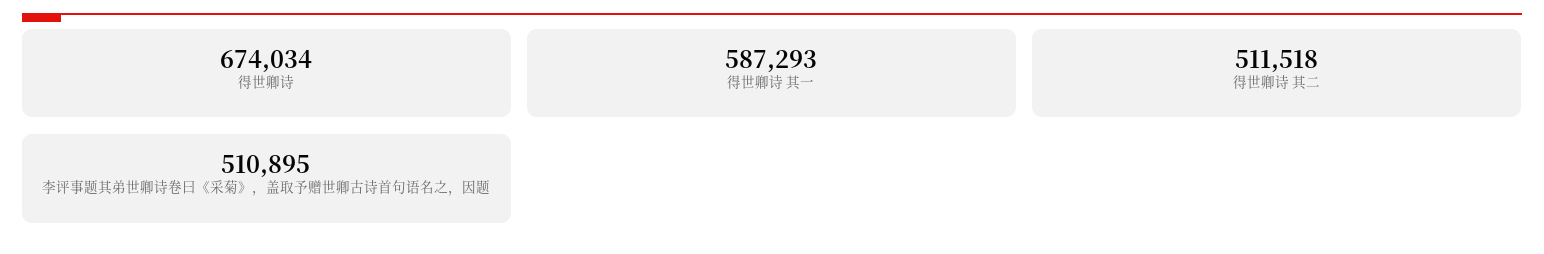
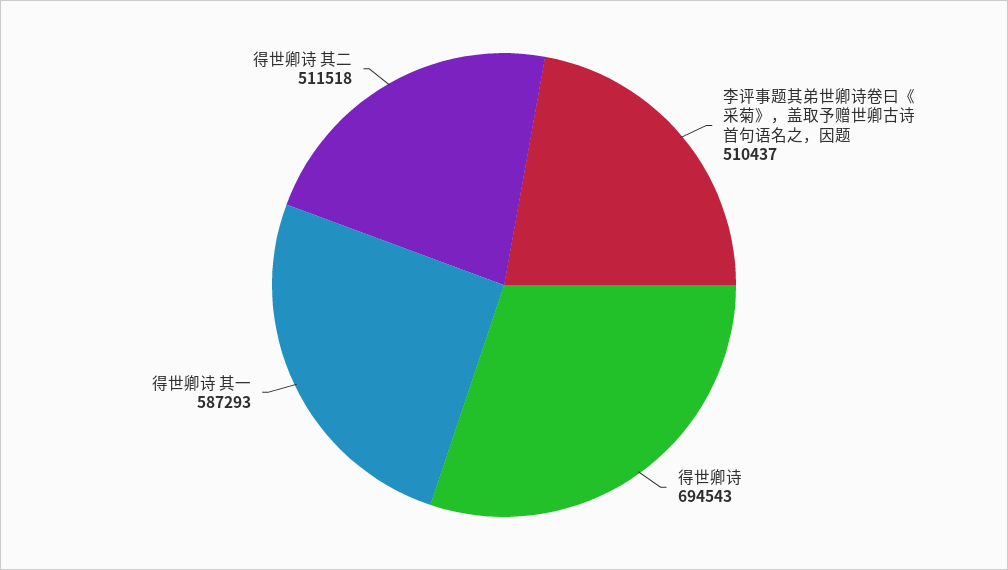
  {
-   "得世卿诗": 674034,
+   "得世卿诗": 694543,
    "得世卿诗 其一": 587293,
    "得世卿诗 其二": 511518,
-   "李评事题其弟世卿诗卷曰《采菊》，盖取予赠世卿古诗首句语名之，因题": 510895
+   "李评事题其弟世卿诗卷曰《采菊》，盖取予赠世卿古诗首句语名之，因题": 510437
  }

